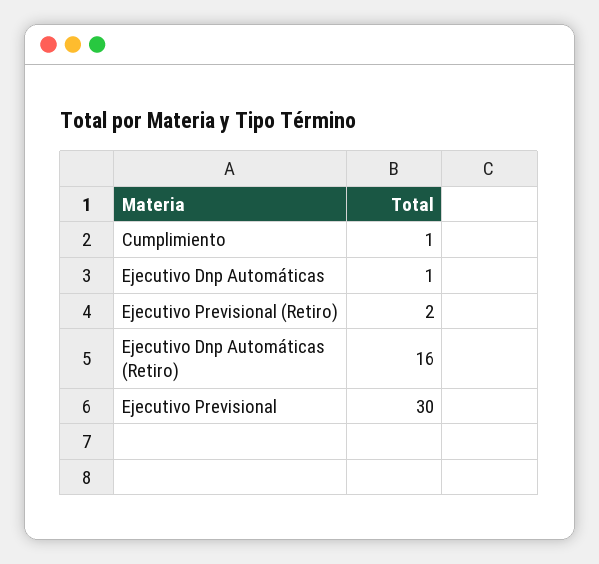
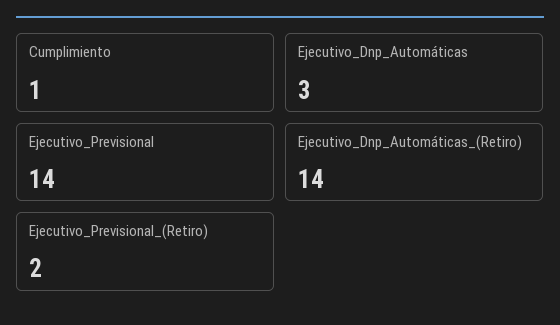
  {
    "Cumplimiento": 1,
-   "Ejecutivo Dnp Automáticas": 1,
+   "Ejecutivo Dnp Automáticas": 3,
    "Ejecutivo Previsional (Retiro)": 2,
-   "Ejecutivo Dnp Automáticas (Retiro)": 16,
+   "Ejecutivo Dnp Automáticas (Retiro)": 14,
-   "Ejecutivo Previsional": 30
+   "Ejecutivo Previsional": 14
  }

